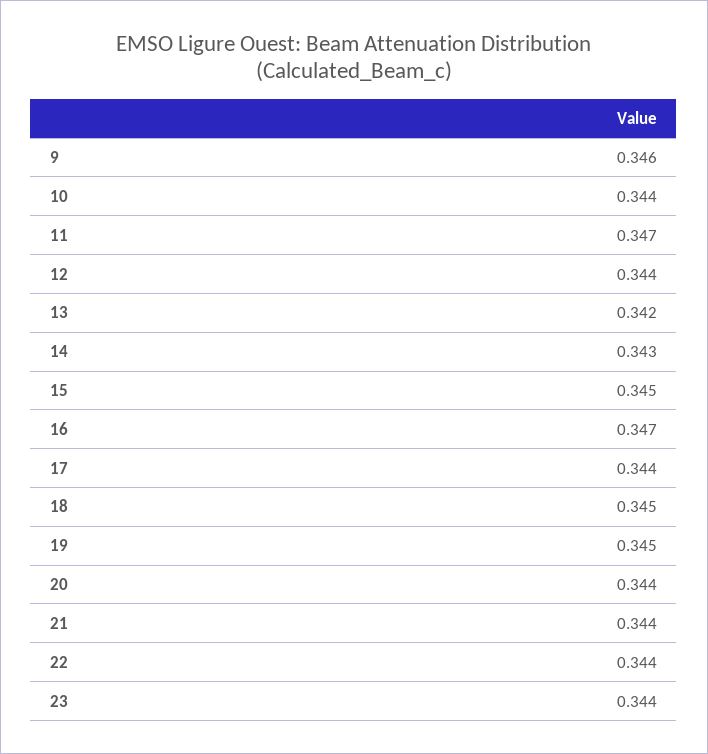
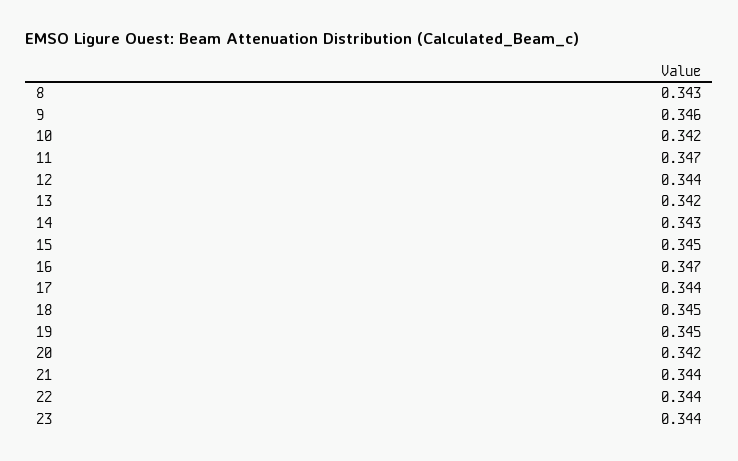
  {
    "9": 0.346,
-   "10": 0.344,
+   "10": 0.342,
    "11": 0.347,
    "12": 0.344,
    "13": 0.342,
    "14": 0.343,
    "15": 0.345,
    "16": 0.347,
    "17": 0.344,
    "18": 0.345,
    "19": 0.345,
-   "20": 0.344,
+   "20": 0.342,
    "21": 0.344,
    "22": 0.344,
-   "23": 0.344
+   "23": 0.344,
+   "8": 0.343
  }

